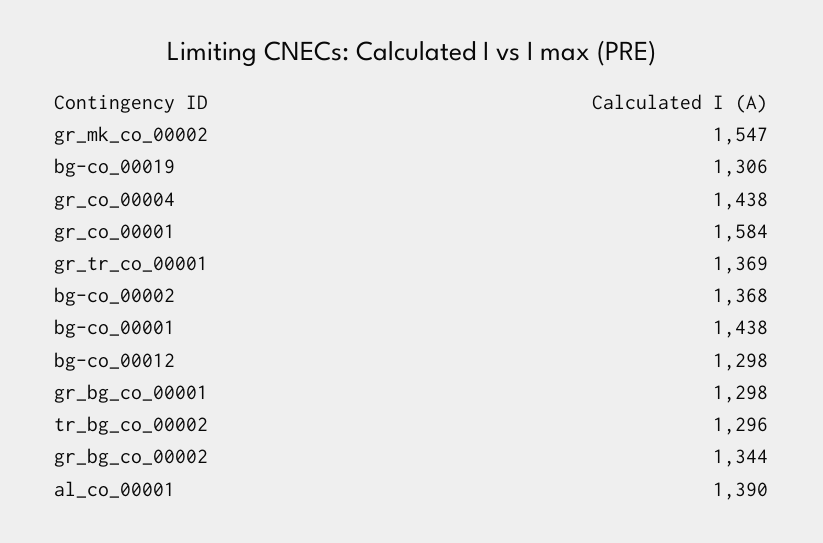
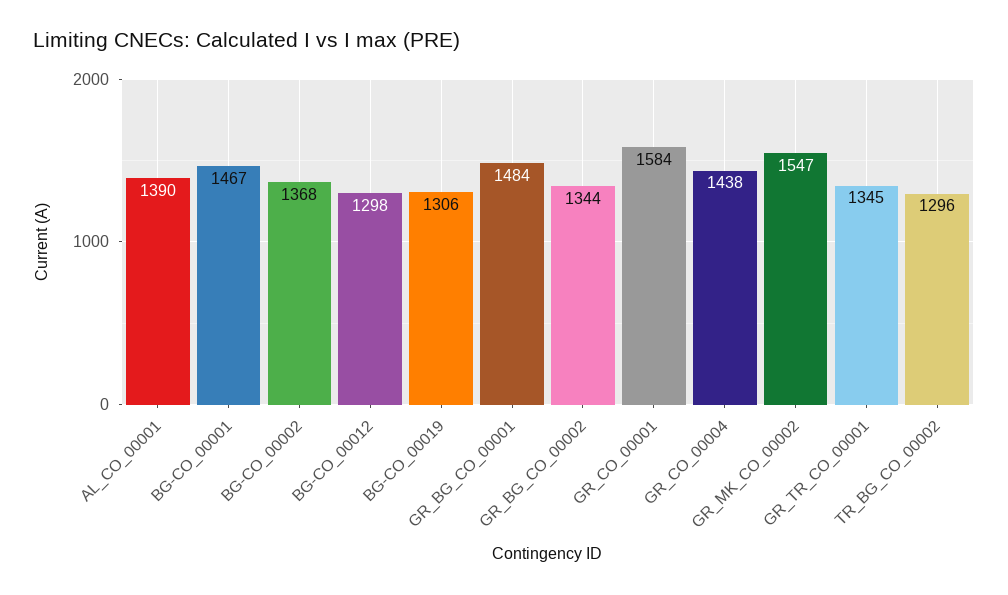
  {
    "gr_mk_co_00002": 1547,
    "bg-co_00019": 1306,
    "gr_co_00004": 1438,
    "gr_co_00001": 1584,
-   "gr_tr_co_00001": 1369,
+   "gr_tr_co_00001": 1345,
    "bg-co_00002": 1368,
-   "bg-co_00001": 1438,
+   "bg-co_00001": 1467,
    "bg-co_00012": 1298,
-   "gr_bg_co_00001": 1298,
+   "gr_bg_co_00001": 1484,
    "tr_bg_co_00002": 1296,
    "gr_bg_co_00002": 1344,
    "al_co_00001": 1390
  }

